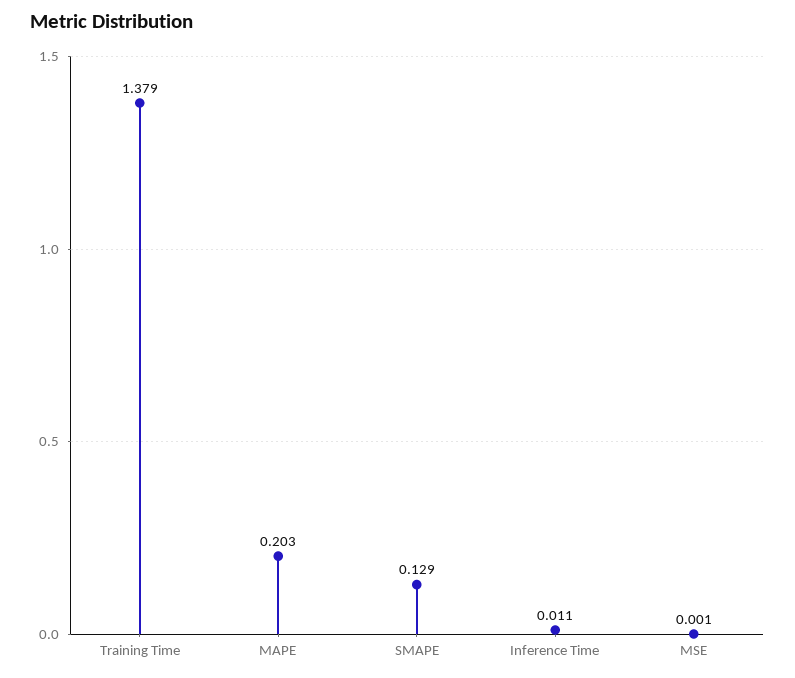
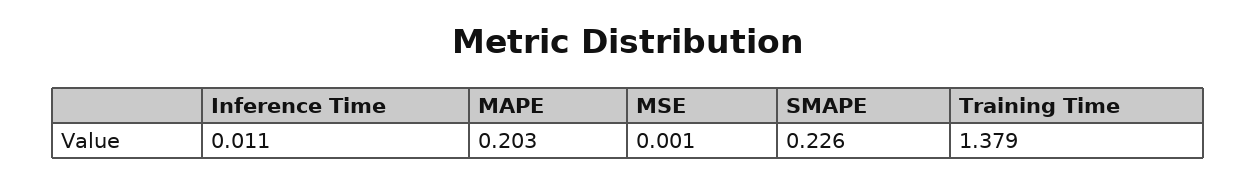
  {
    "Training Time": 1.379,
    "MAPE": 0.203,
-   "SMAPE": 0.129,
+   "SMAPE": 0.226,
    "Inference Time": 0.011,
    "MSE": 0.001
  }

